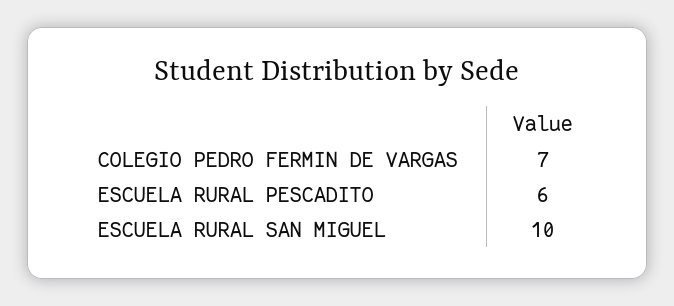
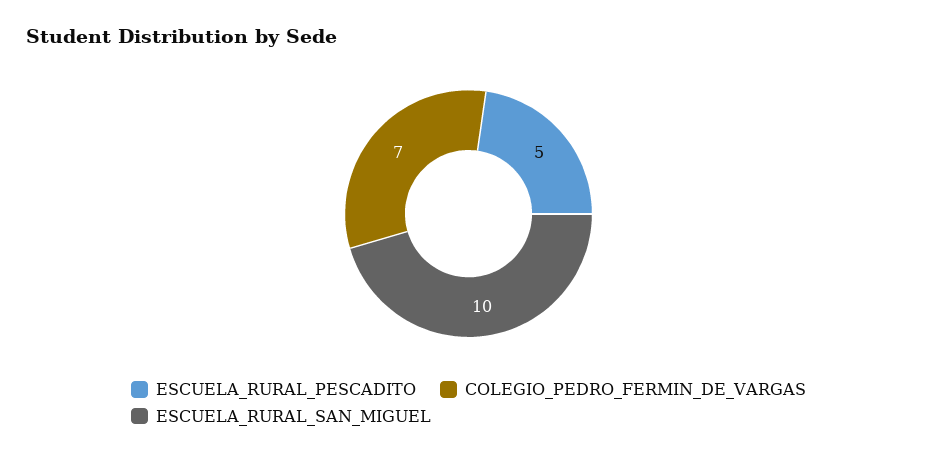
  {
    "COLEGIO PEDRO FERMIN DE VARGAS": 7,
-   "ESCUELA RURAL PESCADITO": 6,
+   "ESCUELA RURAL PESCADITO": 5,
    "ESCUELA RURAL SAN MIGUEL": 10
  }

